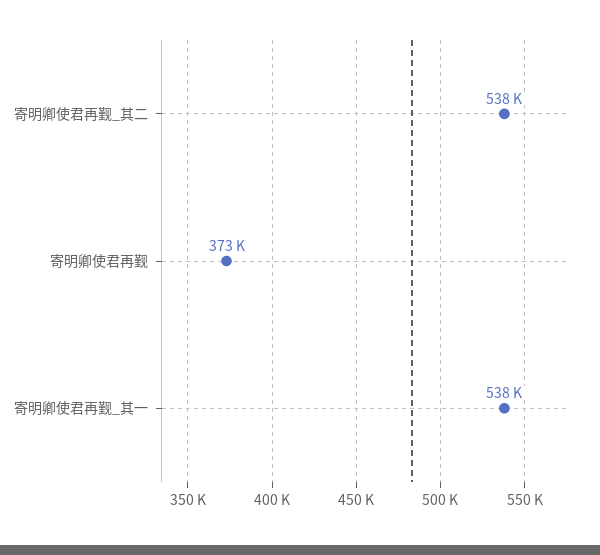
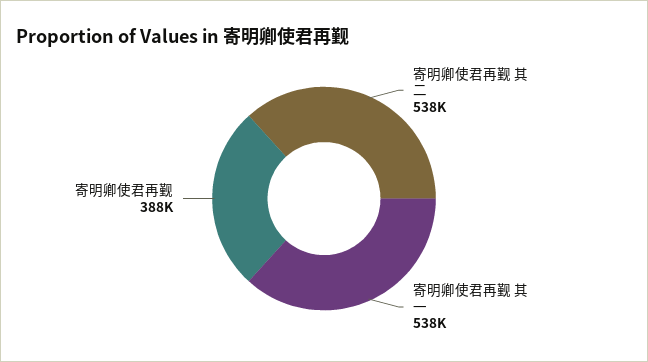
  {
    "寄明卿使君再觐_其二": 538000,
-   "寄明卿使君再觐": 373000,
+   "寄明卿使君再觐": 388000,
    "寄明卿使君再觐_其一": 538000
  }

